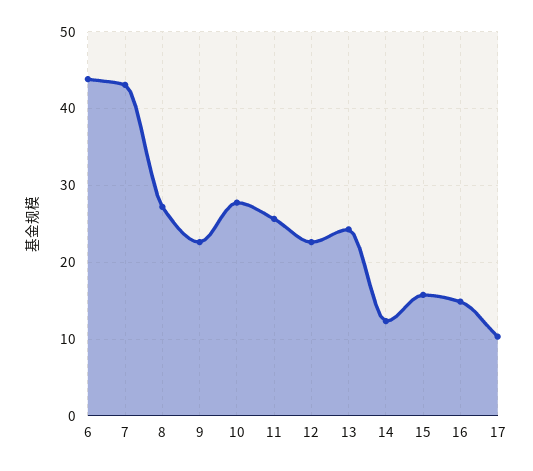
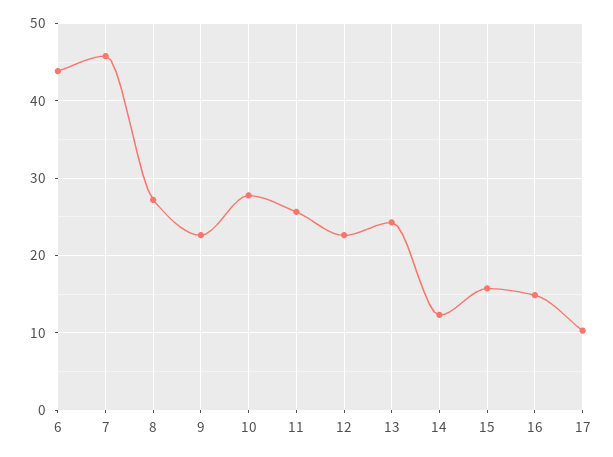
  {
    "6": 44,
-   "7": 43,
+   "7": 46,
    "8": 27,
    "9": 23,
    "10": 28,
    "11": 26,
    "12": 23,
    "13": 24,
    "14": 12,
    "15": 16,
    "16": 15,
    "17": 10
  }

